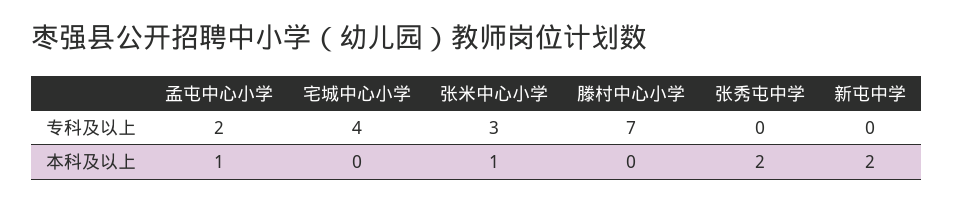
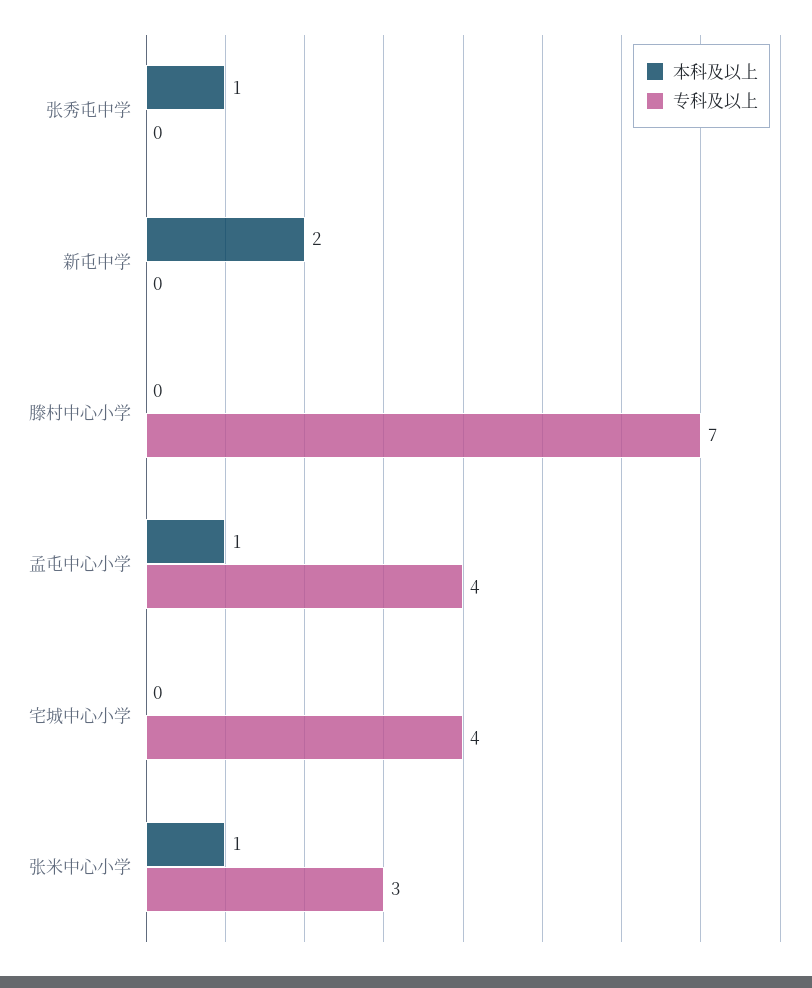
  {
    "专科及以上": {
-     "孟屯中心小学": 2,
+     "孟屯中心小学": 4,
      "宅城中心小学": 4,
      "张米中心小学": 3,
      "滕村中心小学": 7,
      "张秀屯中学": 0,
      "新屯中学": 0
    },
    "本科及以上": {
      "孟屯中心小学": 1,
      "宅城中心小学": 0,
      "张米中心小学": 1,
      "滕村中心小学": 0,
-     "张秀屯中学": 2,
+     "张秀屯中学": 1,
      "新屯中学": 2
    }
  }

